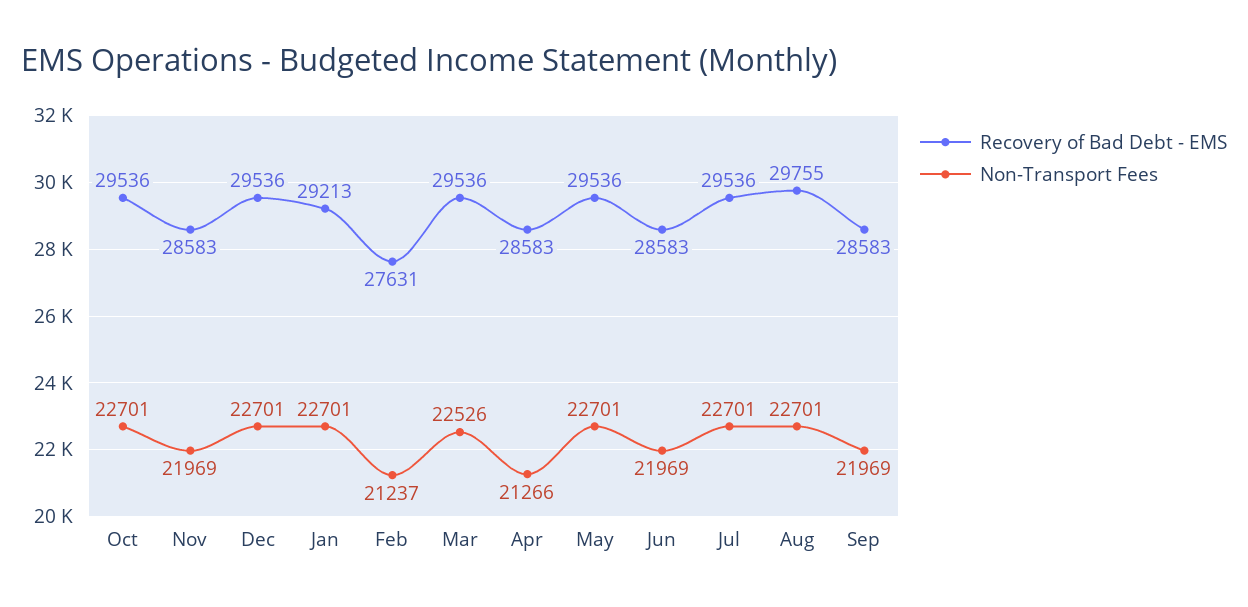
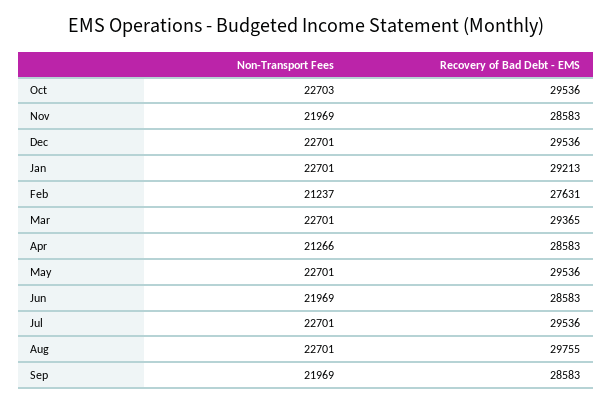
  {
    "Recovery of Bad Debt - EMS": {
      "Oct": 29536,
      "Nov": 28583,
      "Dec": 29536,
      "Jan": 29213,
      "Feb": 27631,
-     "Mar": 29536,
+     "Mar": 29365,
      "Apr": 28583,
      "May": 29536,
      "Jun": 28583,
      "Jul": 29536,
      "Aug": 29755,
      "Sep": 28583
    },
    "Non-Transport Fees": {
-     "Oct": 22701,
+     "Oct": 22703,
      "Nov": 21969,
      "Dec": 22701,
      "Jan": 22701,
      "Feb": 21237,
-     "Mar": 22526,
+     "Mar": 22701,
      "Apr": 21266,
      "May": 22701,
      "Jun": 21969,
      "Jul": 22701,
      "Aug": 22701,
      "Sep": 21969
    }
  }

